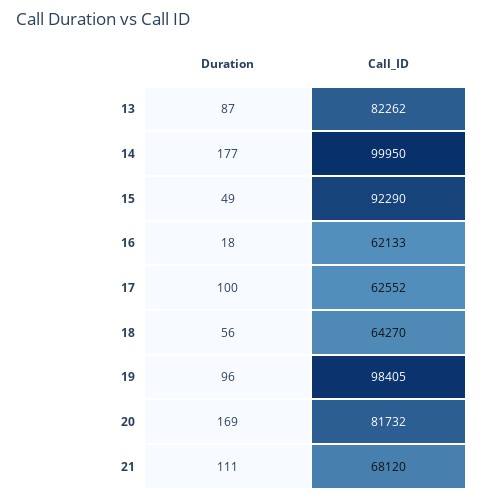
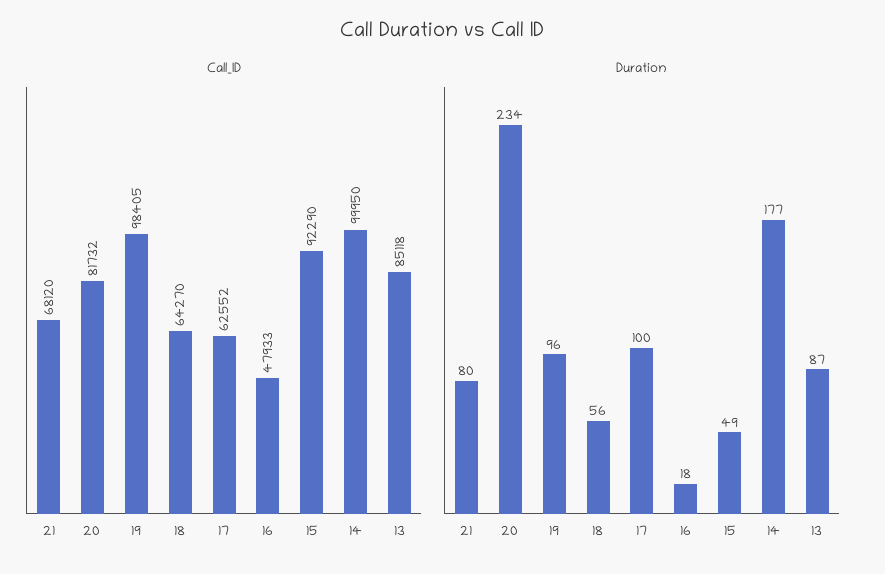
  {
    "Duration": {
      "13": 87,
      "14": 177,
      "15": 49,
      "16": 18,
      "17": 100,
      "18": 56,
      "19": 96,
-     "20": 169,
+     "20": 234,
-     "21": 111
+     "21": 80
    },
    "Call_ID": {
-     "13": 82262,
+     "13": 85118,
      "14": 99950,
      "15": 92290,
-     "16": 62133,
+     "16": 47933,
      "17": 62552,
      "18": 64270,
      "19": 98405,
      "20": 81732,
      "21": 68120
    }
  }

